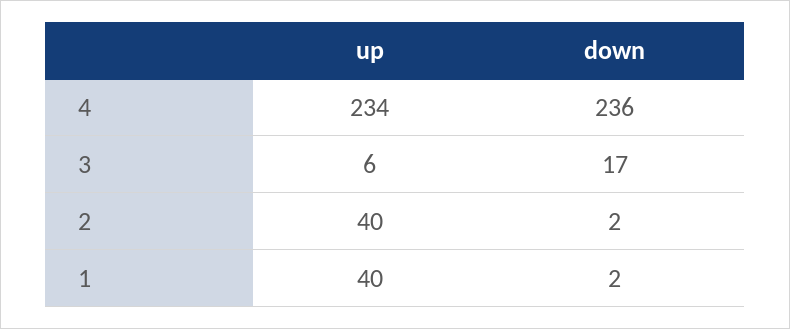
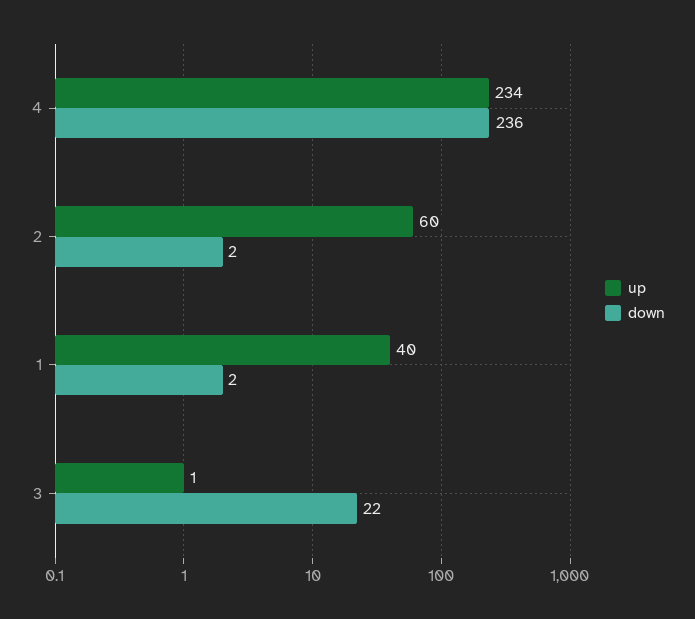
  {
    "up": {
      "4": 234,
-     "3": 6,
+     "3": 1,
-     "2": 40,
+     "2": 60,
      "1": 40
    },
    "down": {
      "4": 236,
-     "3": 17,
+     "3": 22,
      "2": 2,
      "1": 2
    }
  }

